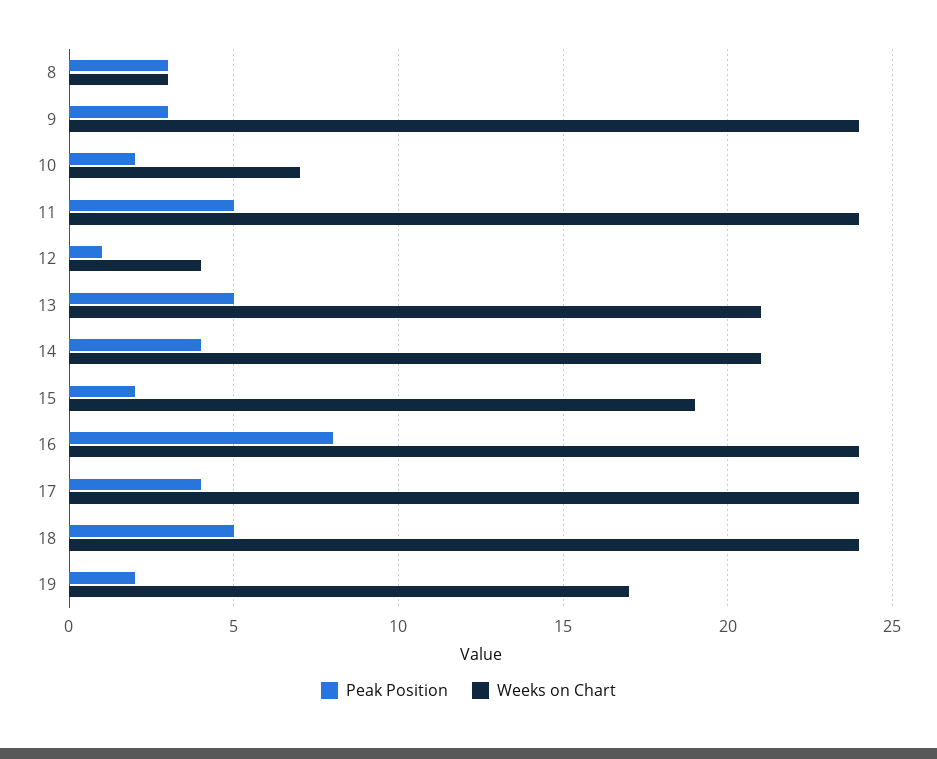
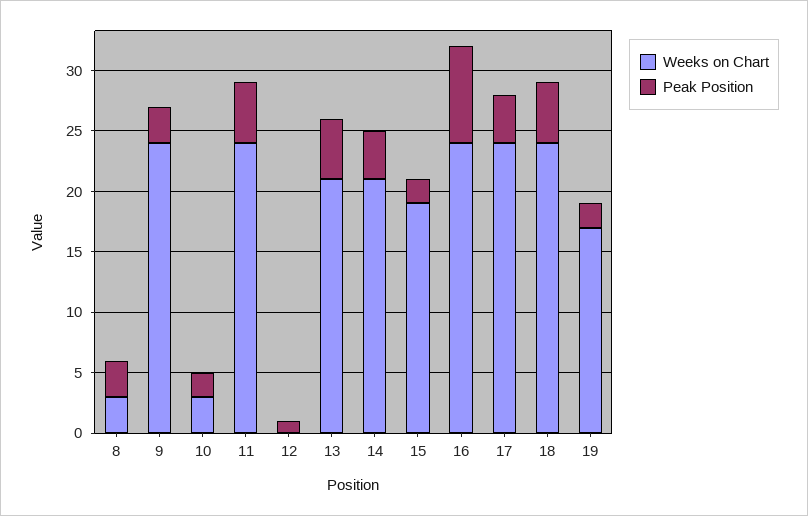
  {
    "Peak Position": {
      "8": 3,
      "9": 3,
      "10": 2,
      "11": 5,
      "12": 1,
      "13": 5,
      "14": 4,
      "15": 2,
      "16": 8,
      "17": 4,
      "18": 5,
      "19": 2
    },
    "Weeks on Chart": {
      "8": 3,
      "9": 24,
-     "10": 7,
+     "10": 3,
      "11": 24,
-     "12": 4,
+     "12": 0,
      "13": 21,
      "14": 21,
      "15": 19,
      "16": 24,
      "17": 24,
      "18": 24,
      "19": 17
    }
  }

